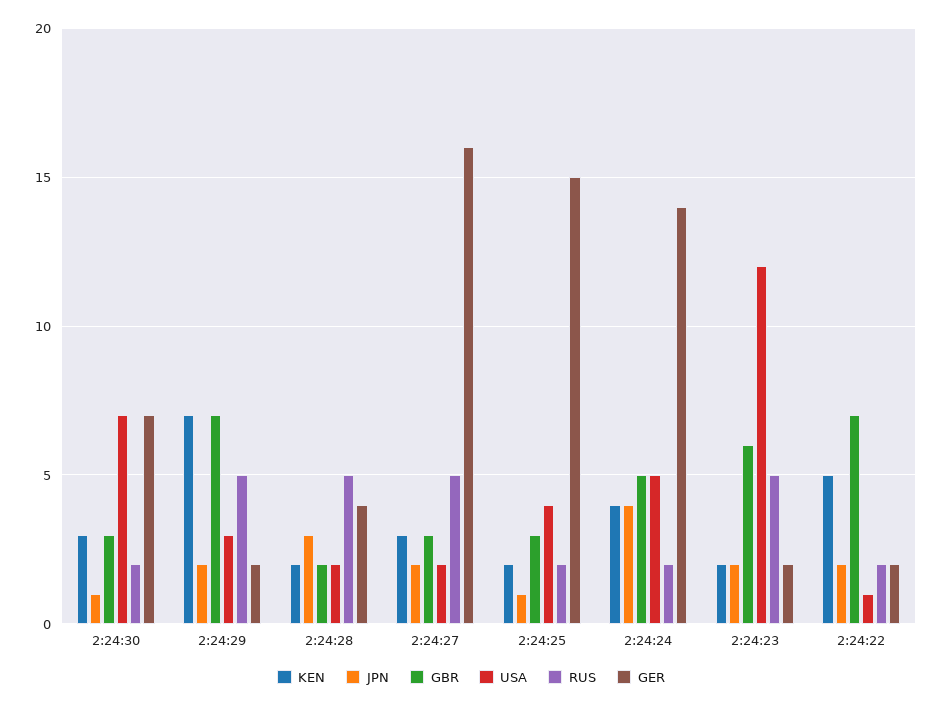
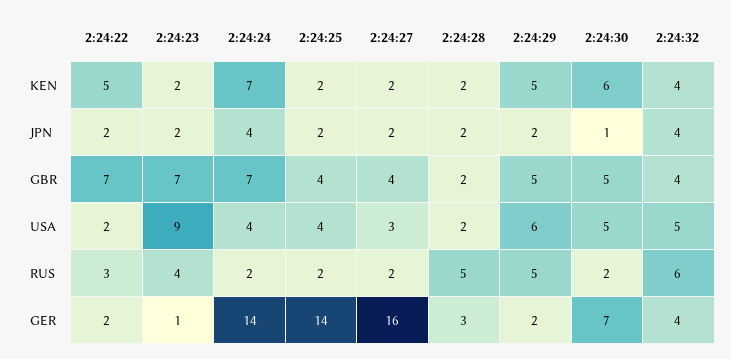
  {
    "KEN": {
-     "2:24:30": 3,
+     "2:24:30": 6,
-     "2:24:29": 7,
+     "2:24:29": 5,
      "2:24:28": 2,
-     "2:24:27": 3,
+     "2:24:27": 2,
      "2:24:25": 2,
-     "2:24:24": 4,
+     "2:24:24": 7,
      "2:24:23": 2,
-     "2:24:22": 5
+     "2:24:22": 5,
+     "2:24:32": 4
    },
    "JPN": {
      "2:24:30": 1,
      "2:24:29": 2,
-     "2:24:28": 3,
+     "2:24:28": 2,
      "2:24:27": 2,
-     "2:24:25": 1,
+     "2:24:25": 2,
      "2:24:24": 4,
      "2:24:23": 2,
-     "2:24:22": 2
+     "2:24:22": 2,
+     "2:24:32": 4
    },
    "GBR": {
-     "2:24:30": 3,
+     "2:24:30": 5,
-     "2:24:29": 7,
+     "2:24:29": 5,
      "2:24:28": 2,
-     "2:24:27": 3,
+     "2:24:27": 4,
-     "2:24:25": 3,
+     "2:24:25": 4,
-     "2:24:24": 5,
+     "2:24:24": 7,
-     "2:24:23": 6,
+     "2:24:23": 7,
-     "2:24:22": 7
+     "2:24:22": 7,
+     "2:24:32": 4
    },
    "USA": {
-     "2:24:30": 7,
+     "2:24:30": 5,
-     "2:24:29": 3,
+     "2:24:29": 6,
      "2:24:28": 2,
-     "2:24:27": 2,
+     "2:24:27": 3,
      "2:24:25": 4,
-     "2:24:24": 5,
+     "2:24:24": 4,
-     "2:24:23": 12,
+     "2:24:23": 9,
-     "2:24:22": 1
+     "2:24:22": 2,
+     "2:24:32": 5
    },
    "RUS": {
      "2:24:30": 2,
      "2:24:29": 5,
      "2:24:28": 5,
-     "2:24:27": 5,
+     "2:24:27": 2,
      "2:24:25": 2,
      "2:24:24": 2,
-     "2:24:23": 5,
+     "2:24:23": 4,
-     "2:24:22": 2
+     "2:24:22": 3,
+     "2:24:32": 6
    },
    "GER": {
      "2:24:30": 7,
      "2:24:29": 2,
-     "2:24:28": 4,
+     "2:24:28": 3,
      "2:24:27": 16,
-     "2:24:25": 15,
+     "2:24:25": 14,
      "2:24:24": 14,
-     "2:24:23": 2,
+     "2:24:23": 1,
-     "2:24:22": 2
+     "2:24:22": 2,
+     "2:24:32": 4
    }
  }

